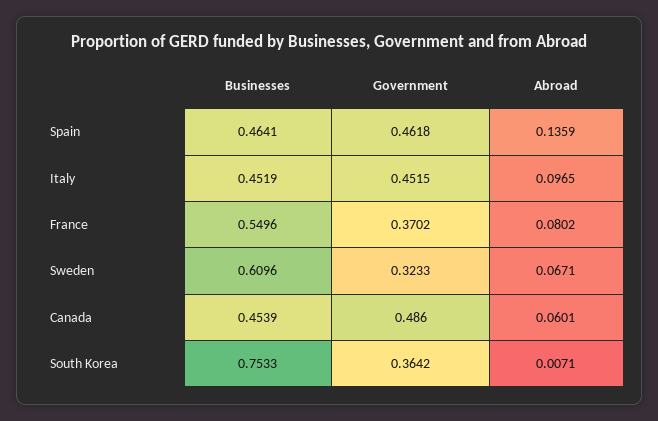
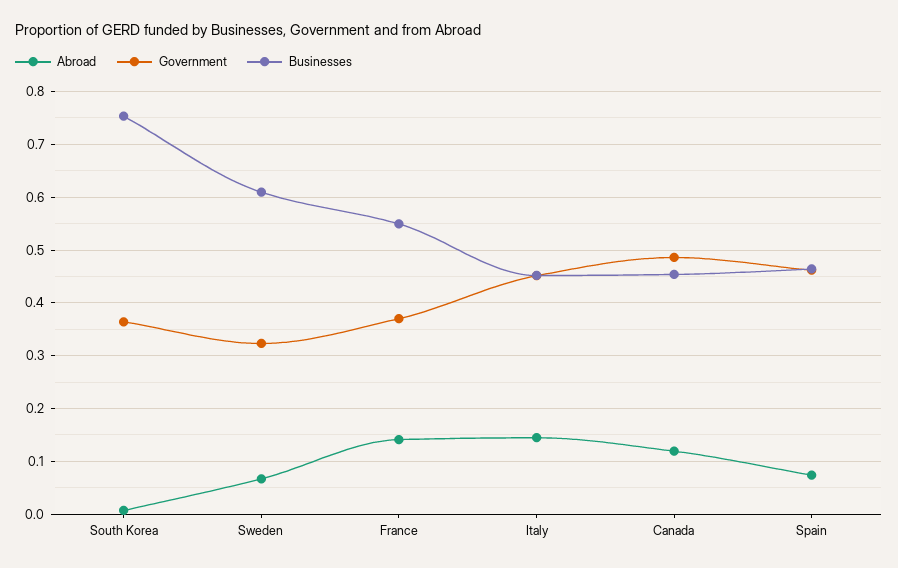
  {
    "Businesses": {
      "Spain": 0.4641,
      "Italy": 0.4519,
      "France": 0.5496,
      "Sweden": 0.6096,
      "Canada": 0.4539,
      "South Korea": 0.7533
    },
    "Government": {
      "Spain": 0.4618,
      "Italy": 0.4515,
      "France": 0.3702,
      "Sweden": 0.3233,
      "Canada": 0.486,
      "South Korea": 0.3642
    },
    "Abroad": {
-     "Spain": 0.1359,
+     "Spain": 0.08,
-     "Italy": 0.0965,
+     "Italy": 0.14,
-     "France": 0.0802,
+     "France": 0.14,
      "Sweden": 0.0671,
-     "Canada": 0.0601,
+     "Canada": 0.12,
      "South Korea": 0.0071
    }
  }

